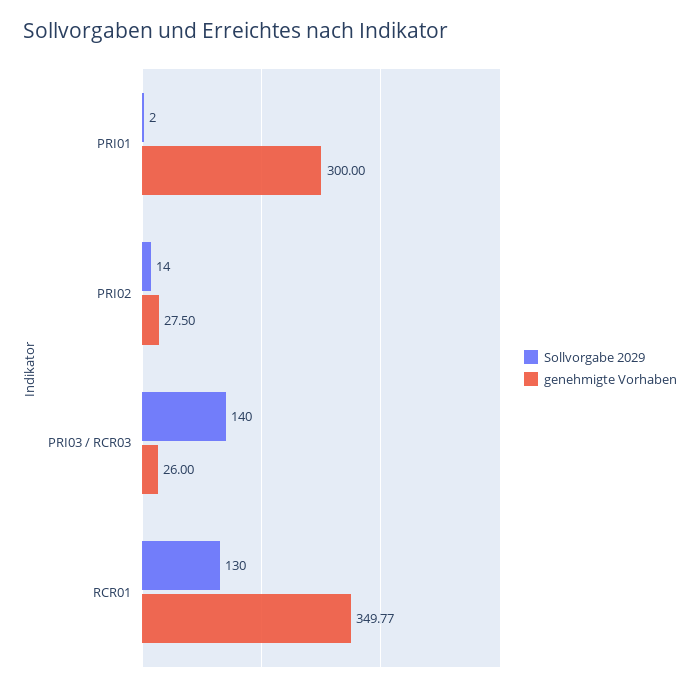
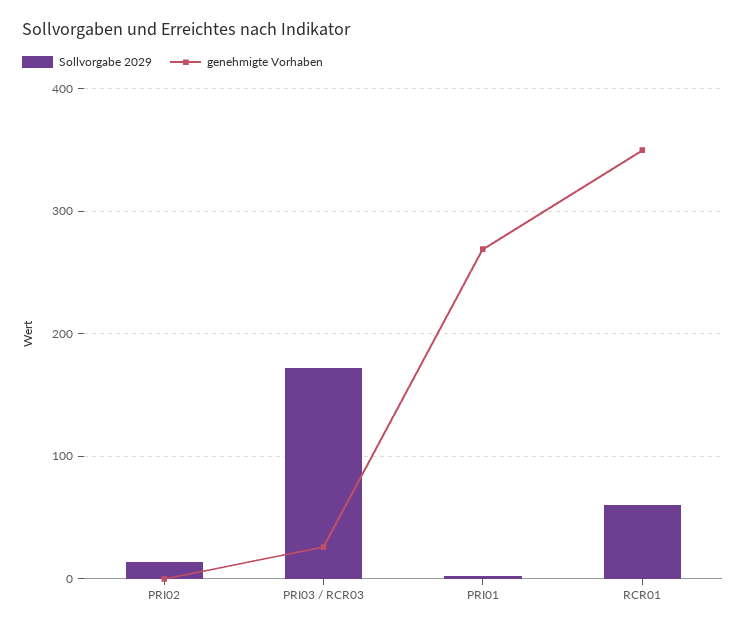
  {
    "Sollvorgabe 2029": {
      "PRI01": 2,
      "PRI02": 14,
-     "PRI03 / RCR03": 140,
+     "PRI03 / RCR03": 170,
-     "RCR01": 130
+     "RCR01": 60
    },
    "genehmigte Vorhaben": {
-     "PRI01": 300,
+     "PRI01": 270,
-     "PRI02": 27.5,
+     "PRI02": 0,
      "PRI03 / RCR03": 26,
      "RCR01": 349.77
    }
  }

